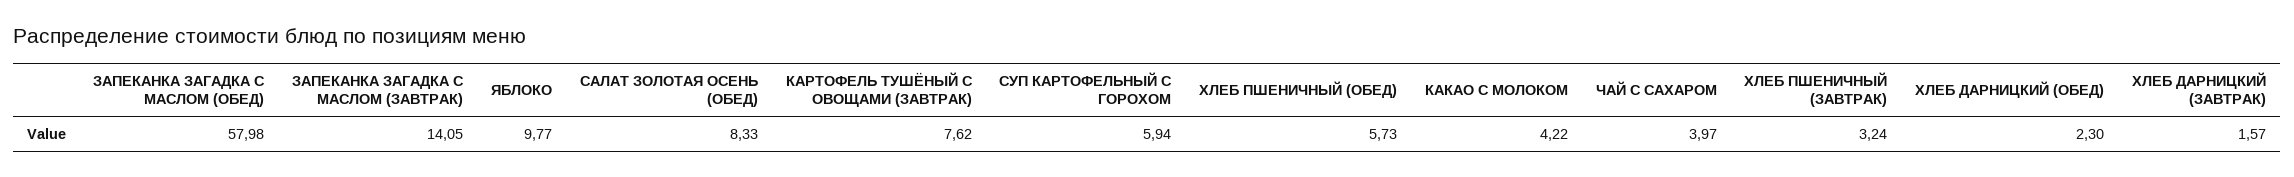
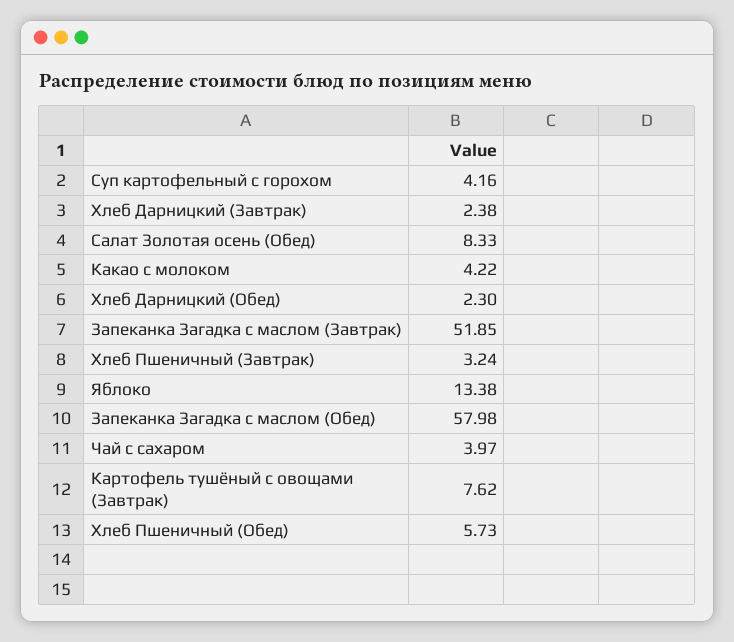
  {
    "ЗАПЕКАНКА ЗАГАДКА С МАСЛОМ (ОБЕД)": 57.98,
-   "ЗАПЕКАНКА ЗАГАДКА С МАСЛОМ (ЗАВТРАК)": 14.05,
+   "ЗАПЕКАНКА ЗАГАДКА С МАСЛОМ (ЗАВТРАК)": 51.85,
-   "ЯБЛОКО": 9.77,
+   "ЯБЛОКО": 13.38,
    "САЛАТ ЗОЛОТАЯ ОСЕНЬ (ОБЕД)": 8.33,
    "КАРТОФЕЛЬ ТУШЁНЫЙ С ОВОЩАМИ (ЗАВТРАК)": 7.62,
-   "СУП КАРТОФЕЛЬНЫЙ С ГОРОХОМ": 5.94,
+   "СУП КАРТОФЕЛЬНЫЙ С ГОРОХОМ": 4.16,
    "ХЛЕБ ПШЕНИЧНЫЙ (ОБЕД)": 5.73,
    "КАКАО С МОЛОКОМ": 4.22,
    "ЧАЙ С САХАРОМ": 3.97,
    "ХЛЕБ ПШЕНИЧНЫЙ (ЗАВТРАК)": 3.24,
    "ХЛЕБ ДАРНИЦКИЙ (ОБЕД)": 2.3,
-   "ХЛЕБ ДАРНИЦКИЙ (ЗАВТРАК)": 1.57
+   "ХЛЕБ ДАРНИЦКИЙ (ЗАВТРАК)": 2.38
  }

